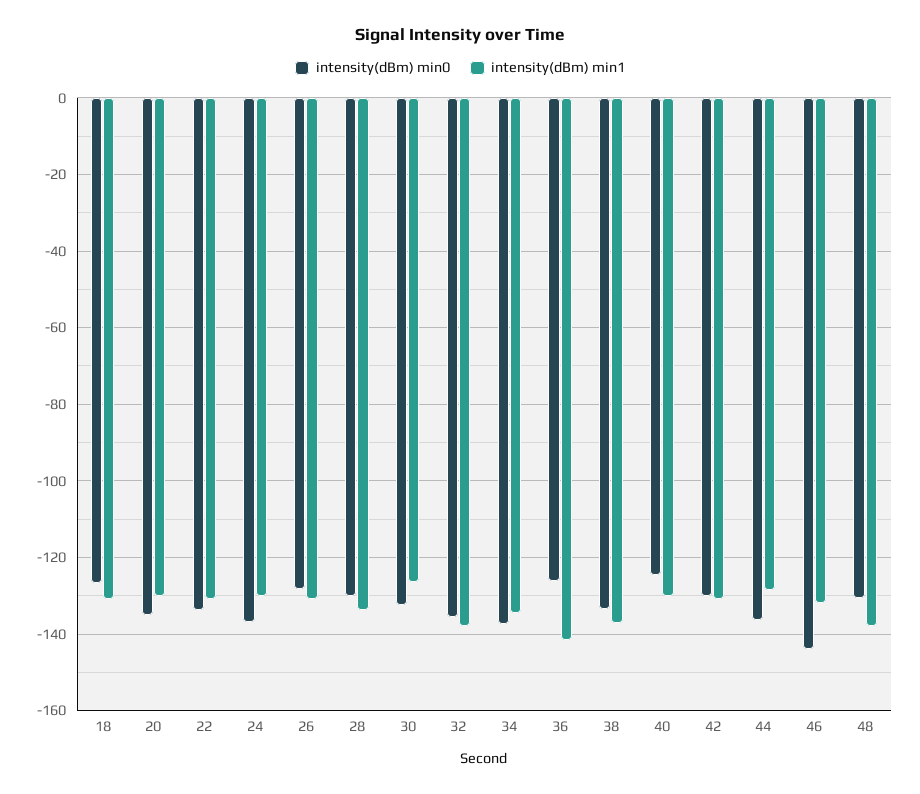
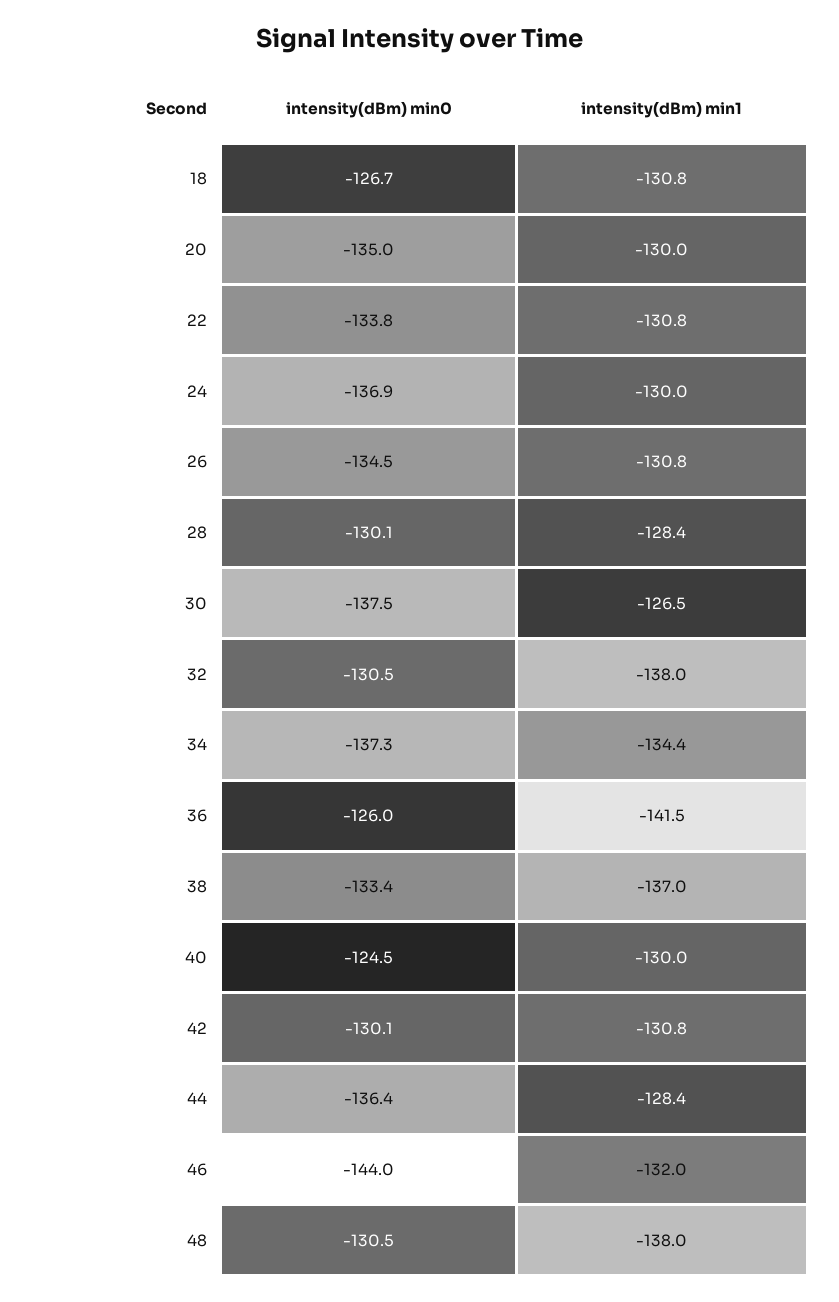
  {
    "intensity(dBm) min0": {
      "18": -126.7,
      "20": -135,
      "22": -133.8,
      "24": -136.9,
-     "26": -128,
+     "26": -134.5,
      "28": -130.1,
-     "30": -132,
+     "30": -137.5,
-     "32": -136,
+     "32": -130.5,
      "34": -137.3,
      "36": -126,
      "38": -133.4,
      "40": -124.5,
      "42": -130.1,
      "44": -136.4,
      "46": -144,
      "48": -130.5
    },
    "intensity(dBm) min1": {
      "18": -130.8,
      "20": -130,
      "22": -130.8,
      "24": -130,
      "26": -130.8,
-     "28": -134,
+     "28": -128.4,
      "30": -126.5,
      "32": -138,
      "34": -134.4,
      "36": -141.5,
      "38": -137,
      "40": -130,
      "42": -130.8,
      "44": -128.4,
      "46": -132,
      "48": -138
    }
  }

